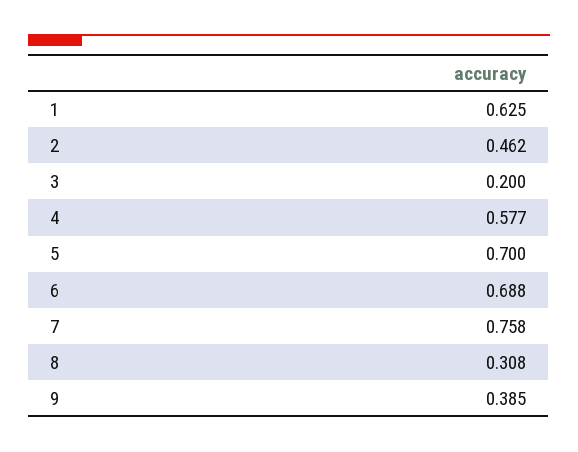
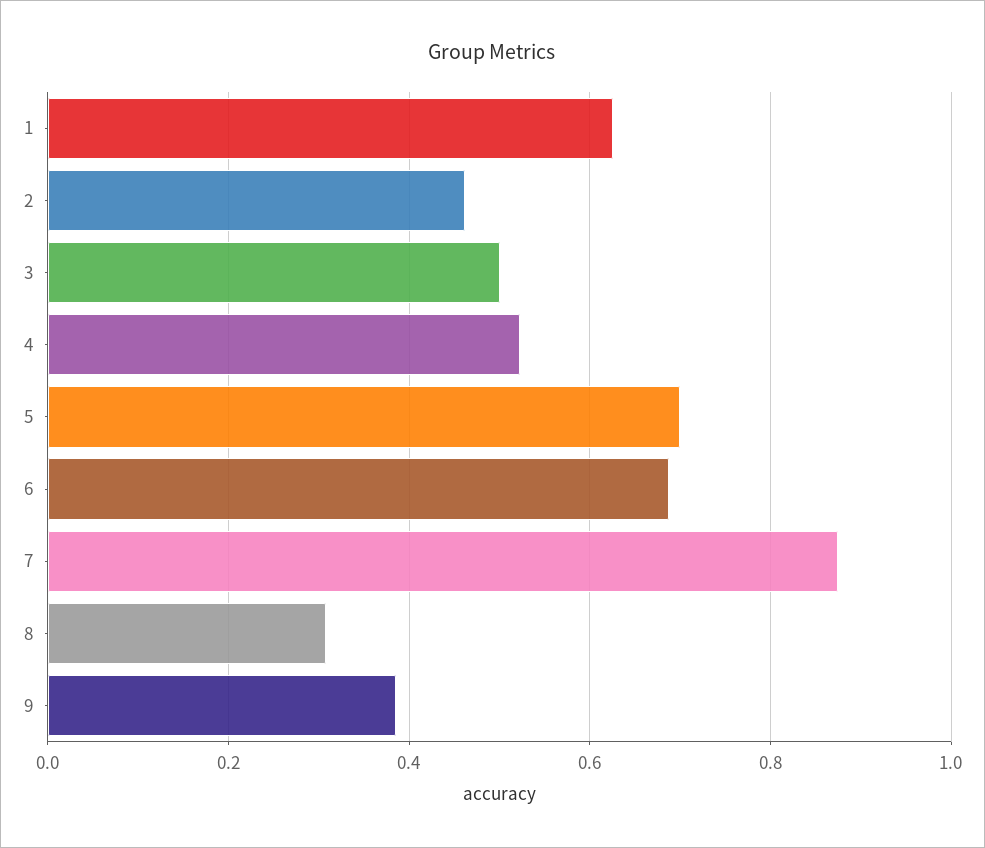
  {
    "1": 0.625,
    "2": 0.462,
-   "3": 0.2,
+   "3": 0.5,
-   "4": 0.577,
+   "4": 0.52,
    "5": 0.7,
    "6": 0.688,
-   "7": 0.758,
+   "7": 0.88,
    "8": 0.308,
    "9": 0.385
  }

